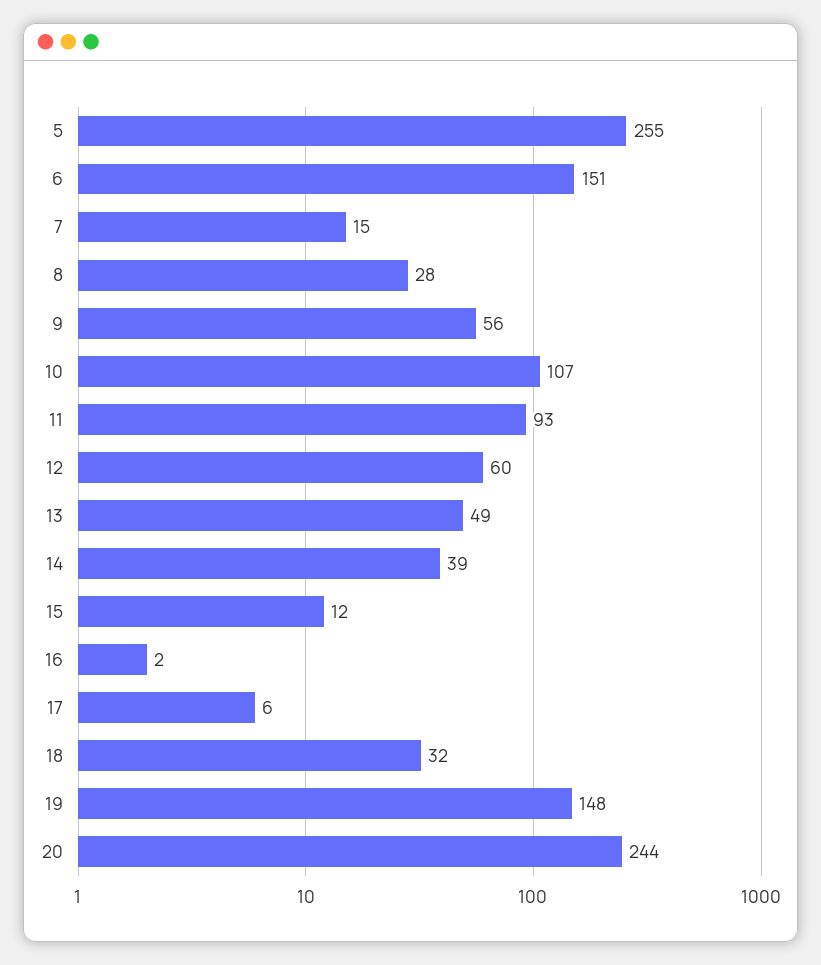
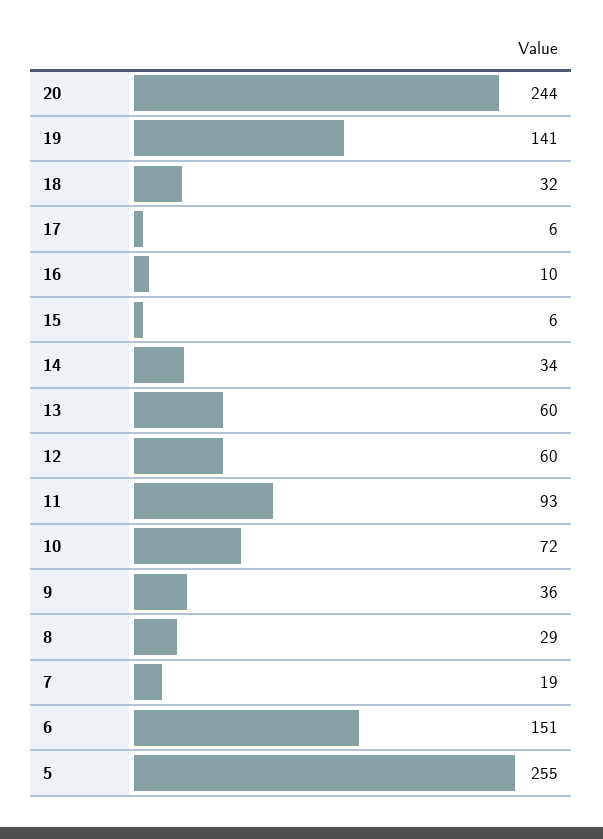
  {
    "5": 255,
    "6": 151,
-   "7": 15,
+   "7": 19,
-   "8": 28,
+   "8": 29,
-   "9": 56,
+   "9": 36,
-   "10": 107,
+   "10": 72,
    "11": 93,
    "12": 60,
-   "13": 49,
+   "13": 60,
-   "14": 39,
+   "14": 34,
-   "15": 12,
+   "15": 6,
-   "16": 2,
+   "16": 10,
    "17": 6,
    "18": 32,
-   "19": 148,
+   "19": 141,
    "20": 244
  }

